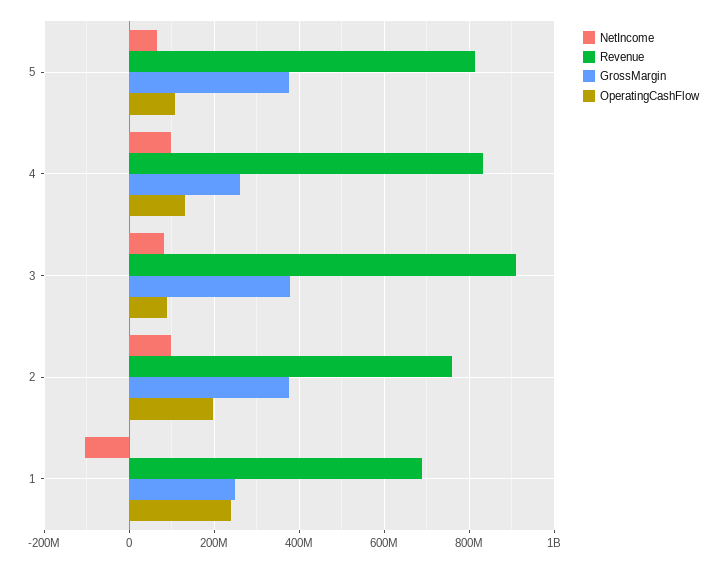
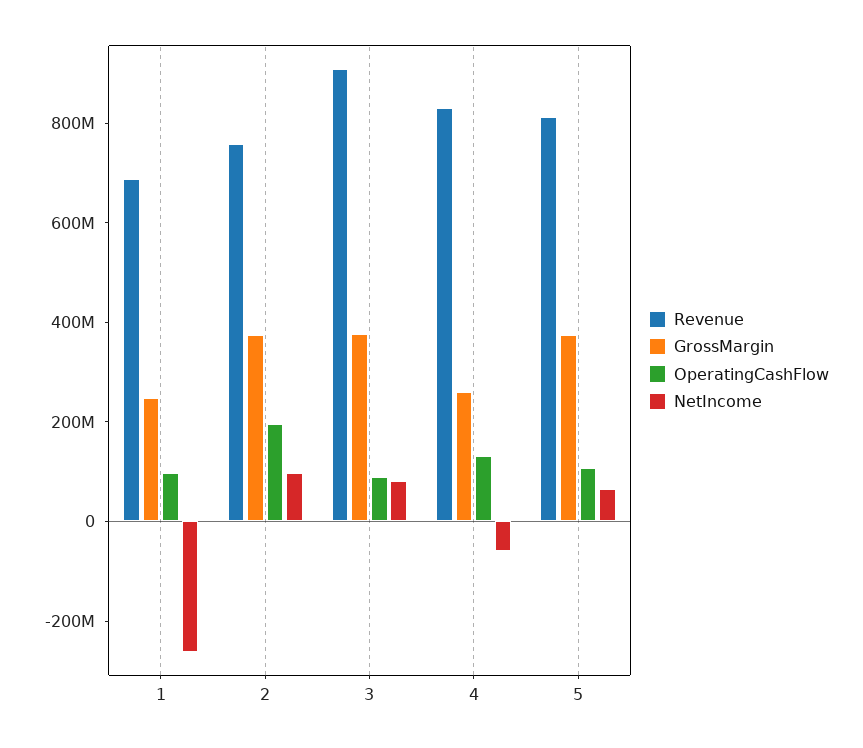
  {
    "NetIncome": {
      "5": 60000000,
-     "4": 100000000,
+     "4": -50000000,
      "3": 80000000,
      "2": 100000000,
-     "1": -100000000
+     "1": -250000000
    },
    "Revenue": {
      "5": 820000000,
      "4": 840000000,
      "3": 900000000,
      "2": 760000000,
      "1": 680000000
    },
    "GrossMargin": {
      "5": 380000000,
      "4": 260000000,
      "3": 380000000,
      "2": 380000000,
      "1": 240000000
    },
    "OperatingCashFlow": {
      "5": 100000000,
      "4": 140000000,
      "3": 80000000,
      "2": 200000000,
-     "1": 240000000
+     "1": 100000000
    }
  }

